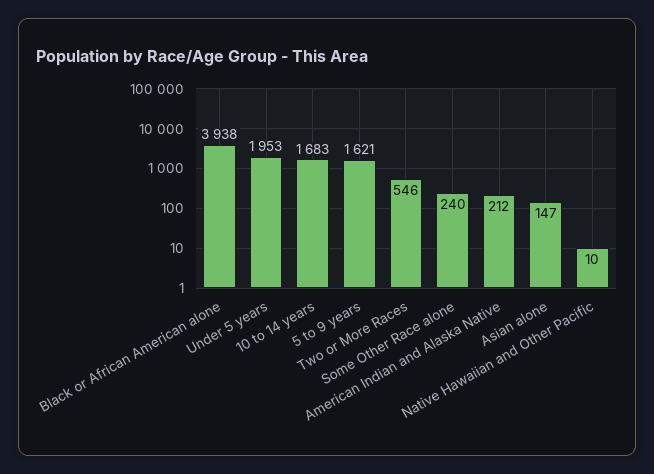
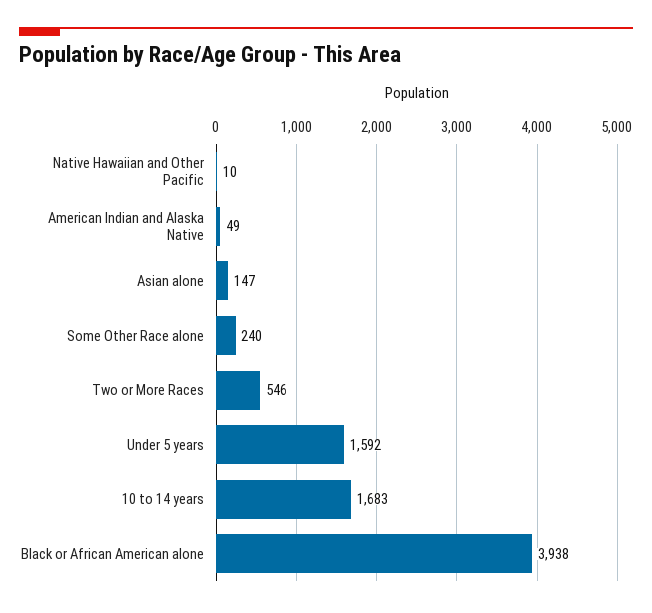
  {
    "Black or African American alone": 3938,
-   "Under 5 years": 1953,
+   "Under 5 years": 1592,
    "10 to 14 years": 1683,
-   "5 to 9 years": 1621,
    "Two or More Races": 546,
    "Some Other Race alone": 240,
-   "American Indian and Alaska Native": 212,
+   "American Indian and Alaska Native": 49,
    "Asian alone": 147,
    "Native Hawaiian and Other Pacific": 10
  }

